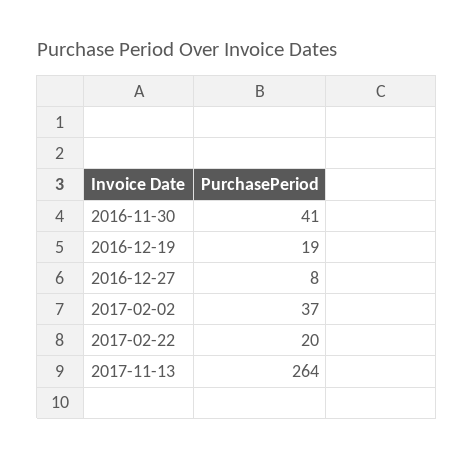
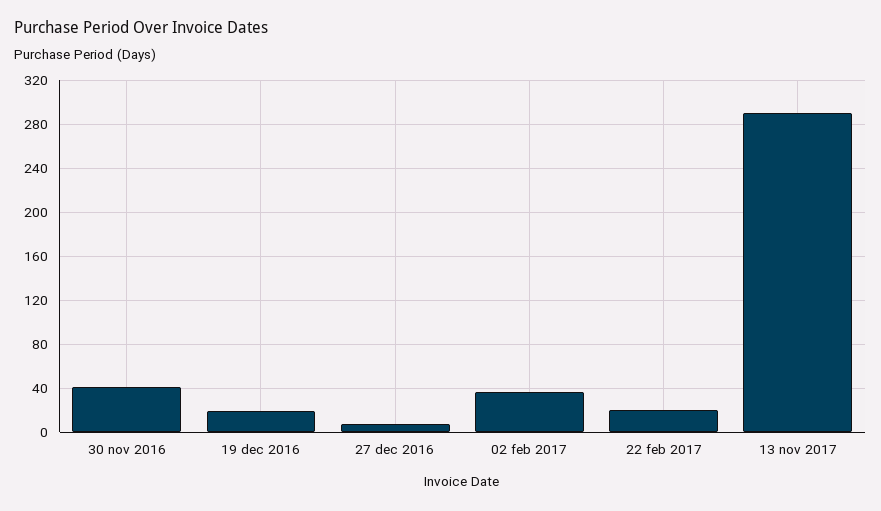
  {
    "2016-11-30": 41,
    "2016-12-19": 19,
    "2016-12-27": 8,
    "2017-02-02": 37,
    "2017-02-22": 20,
-   "2017-11-13": 264
+   "2017-11-13": 290
  }

